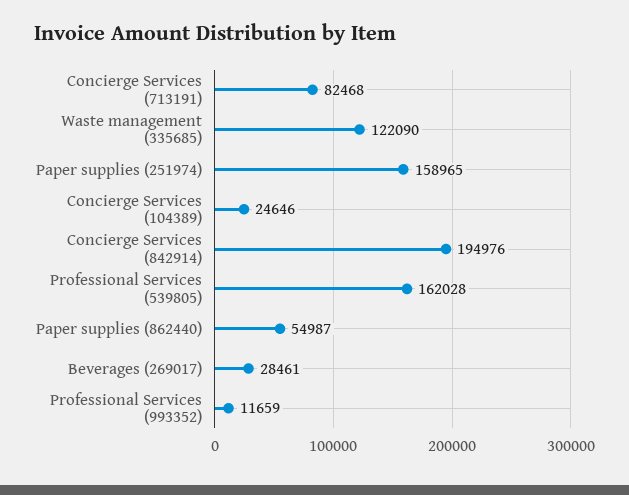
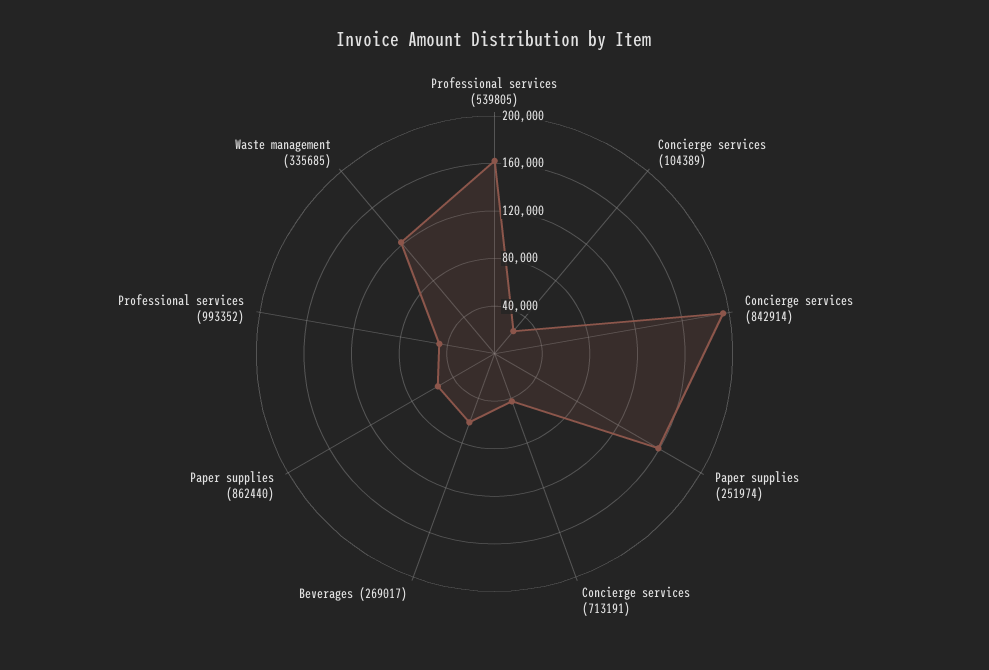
  {
-   "Concierge Services (713191)": 82468,
+   "Concierge Services (713191)": 40000,
    "Waste management (335685)": 122090,
    "Paper supplies (251974)": 158965,
    "Concierge Services (104389)": 24646,
    "Concierge Services (842914)": 194976,
    "Professional Services (539805)": 162028,
    "Paper supplies (862440)": 54987,
-   "Beverages (269017)": 28461,
+   "Beverages (269017)": 60000,
-   "Professional Services (993352)": 11659
+   "Professional Services (993352)": 50000
  }

